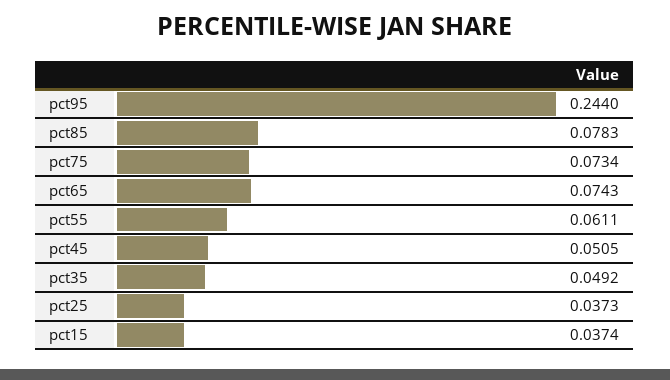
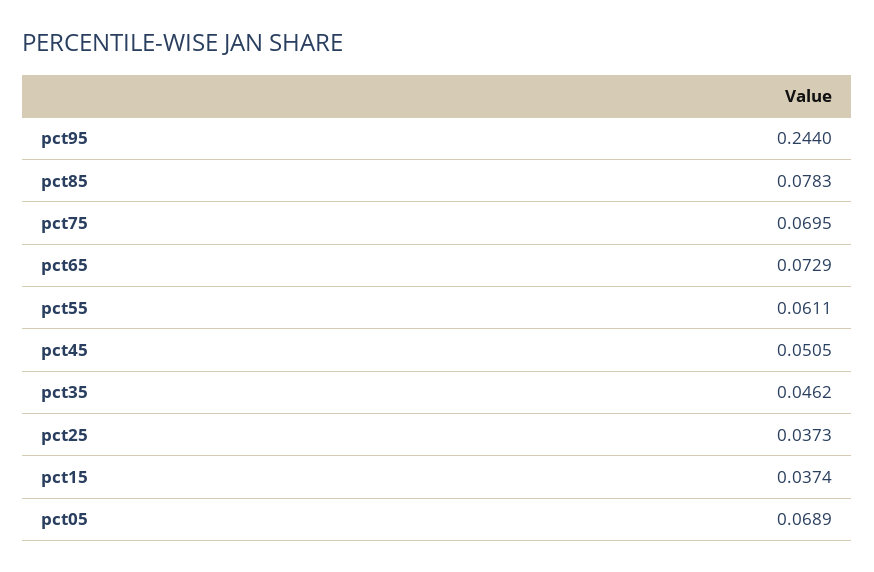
  {
    "pct95": 0.244,
    "pct85": 0.0783,
-   "pct75": 0.0734,
+   "pct75": 0.0695,
-   "pct65": 0.0743,
+   "pct65": 0.0729,
    "pct55": 0.0611,
    "pct45": 0.0505,
-   "pct35": 0.0492,
+   "pct35": 0.0462,
    "pct25": 0.0373,
-   "pct15": 0.0374
+   "pct15": 0.0374,
+   "pct05": 0.0689
  }

